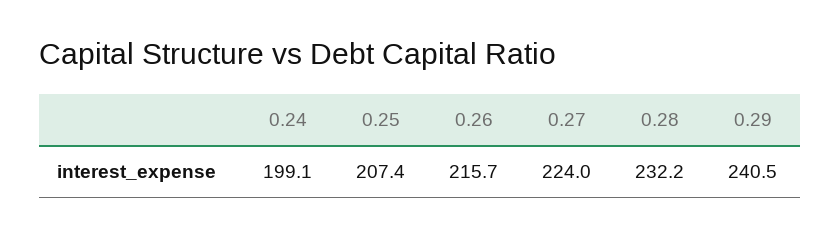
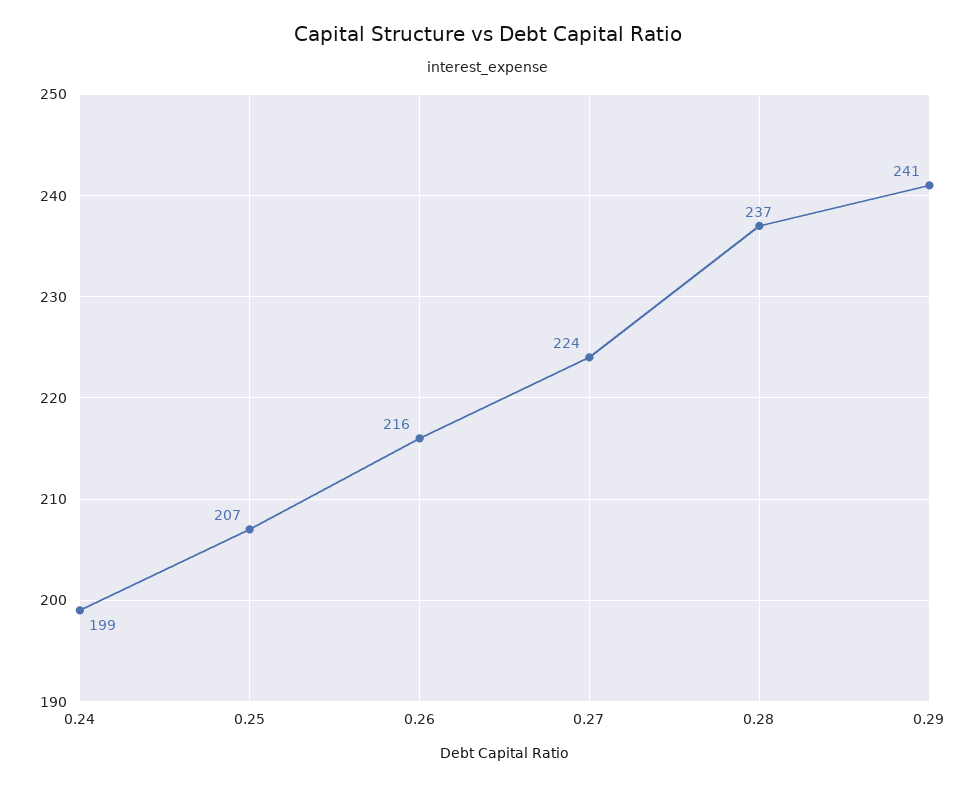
  {
    "0.24": 199.1,
    "0.25": 207.4,
    "0.26": 215.7,
    "0.27": 224,
-   "0.28": 232.2,
+   "0.28": 237,
    "0.29": 240.5
  }

